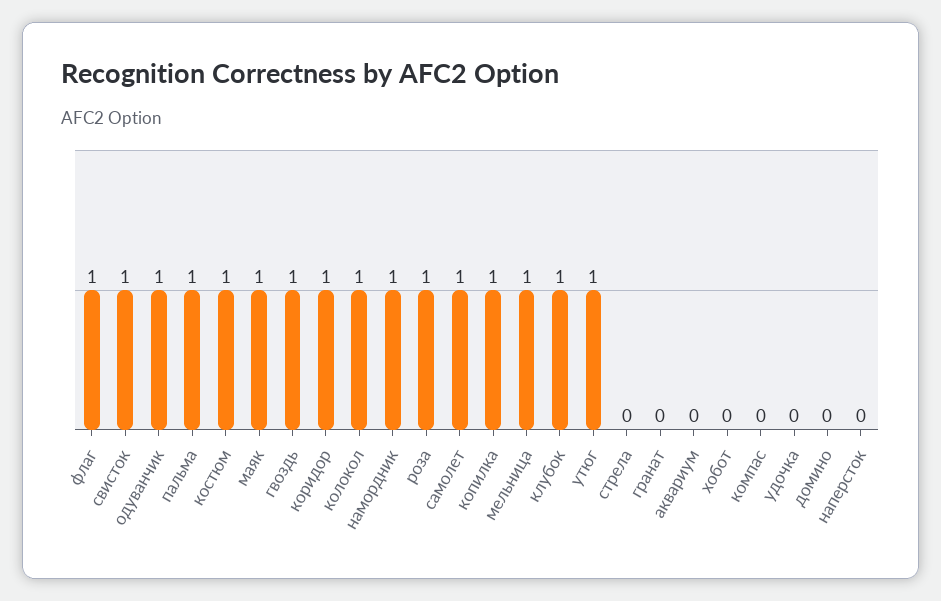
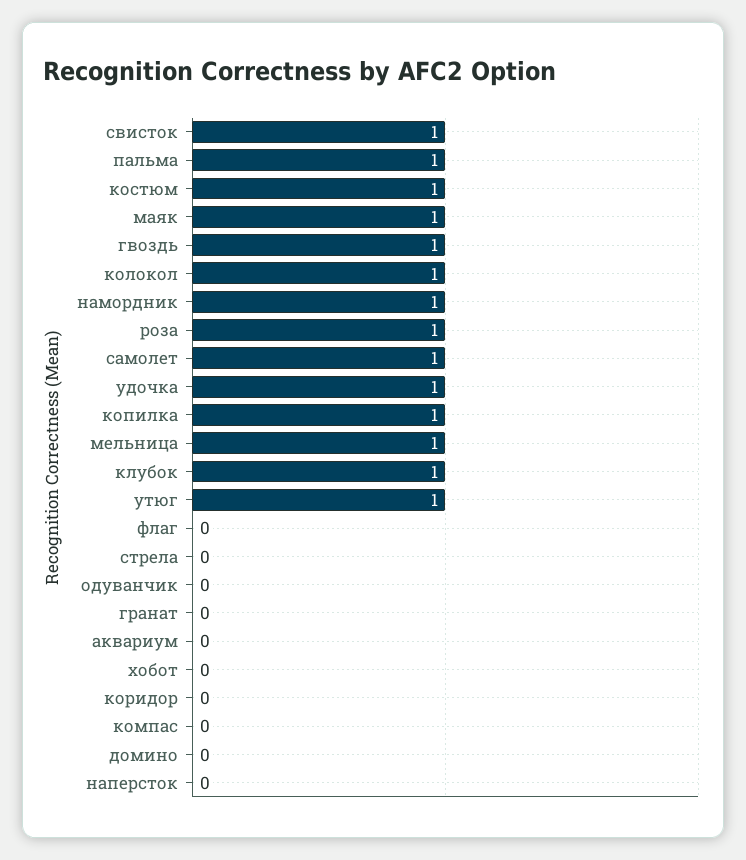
  {
-   "флаг": 1,
+   "флаг": 0,
    "свисток": 1,
-   "одуванчик": 1,
+   "одуванчик": 0,
    "пальма": 1,
    "костюм": 1,
    "маяк": 1,
    "гвоздь": 1,
-   "коридор": 1,
+   "коридор": 0,
    "колокол": 1,
    "намордник": 1,
    "роза": 1,
    "самолет": 1,
    "копилка": 1,
    "мельница": 1,
    "клубок": 1,
    "утюг": 1,
    "стрела": 0,
    "гранат": 0,
    "аквариум": 0,
    "хобот": 0,
    "компас": 0,
-   "удочка": 0,
+   "удочка": 1,
    "домино": 0,
    "наперсток": 0
  }

